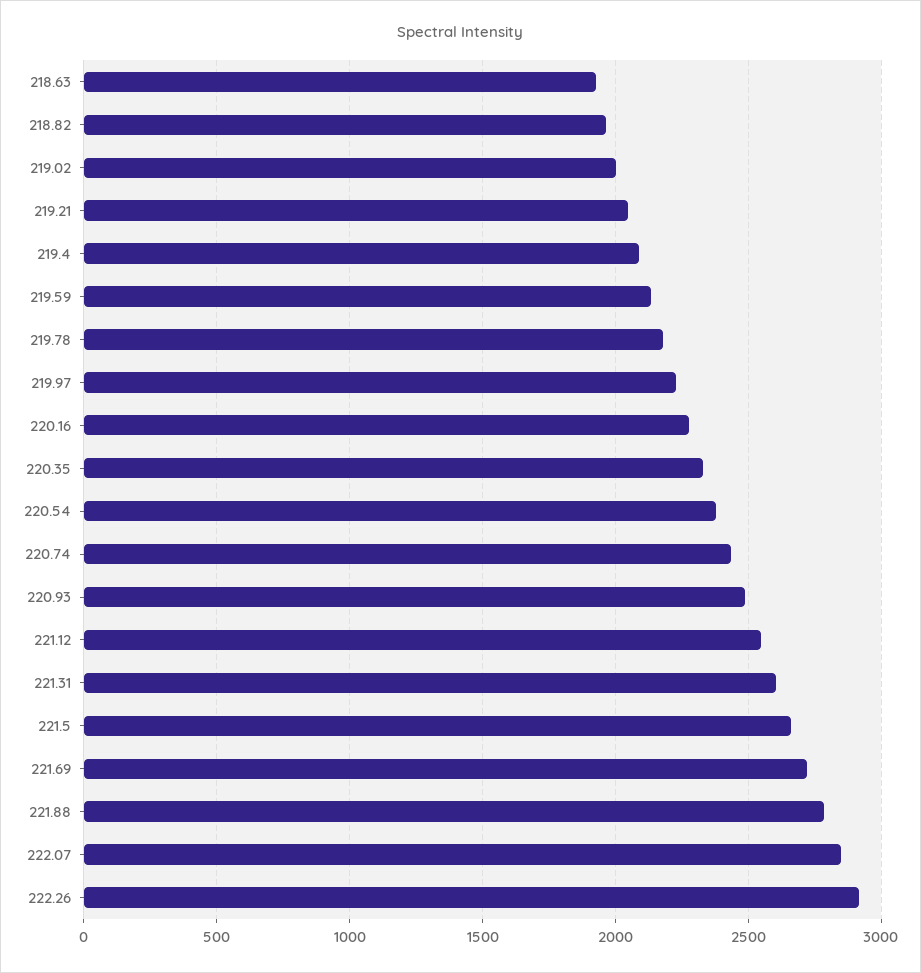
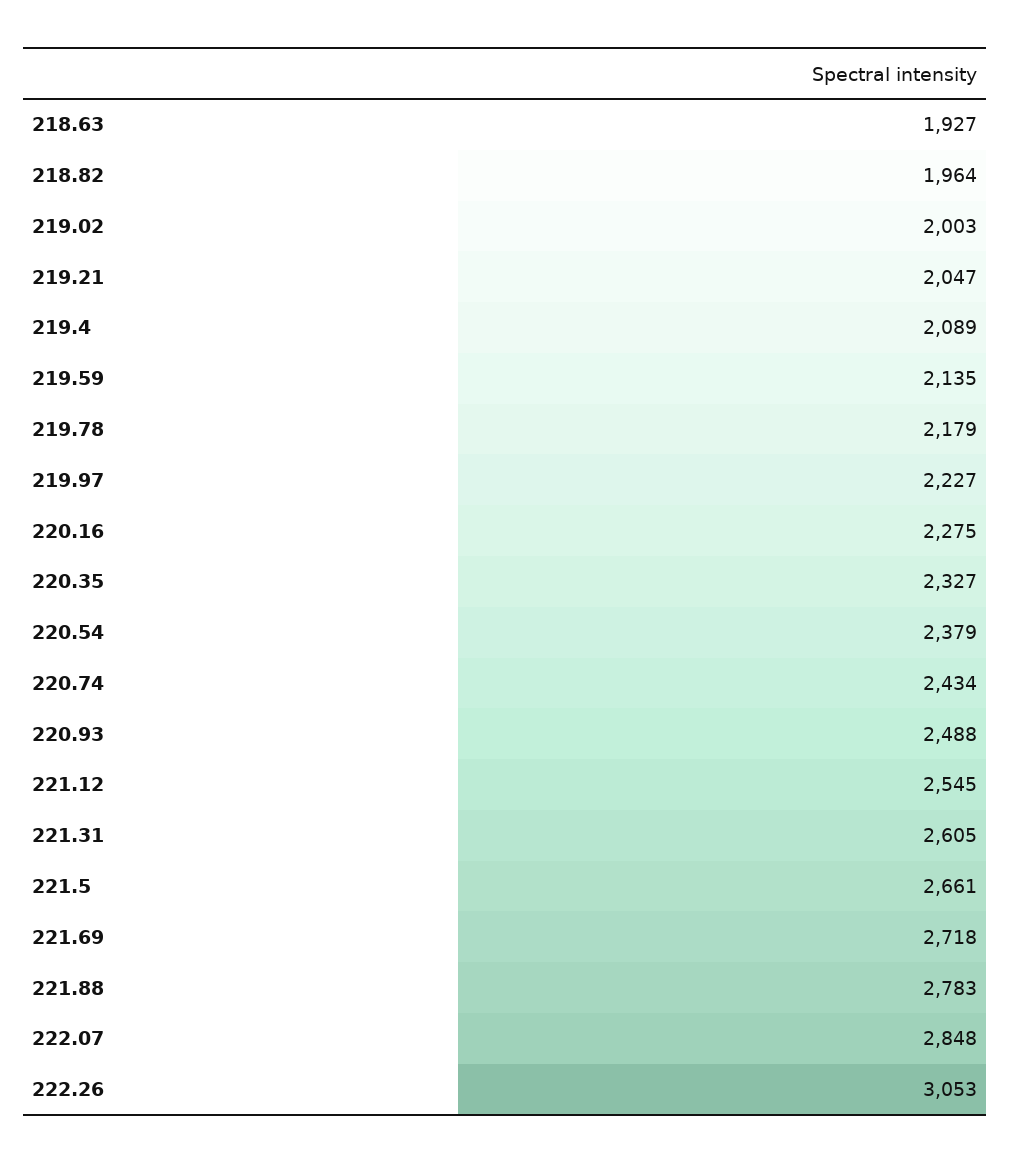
  {
    "218.63": 1927,
    "218.82": 1964,
    "219.02": 2003,
    "219.21": 2047,
    "219.4": 2089,
    "219.59": 2135,
    "219.78": 2179,
    "219.97": 2227,
    "220.16": 2275,
    "220.35": 2327,
    "220.54": 2379,
    "220.74": 2434,
    "220.93": 2488,
    "221.12": 2545,
    "221.31": 2605,
    "221.5": 2661,
    "221.69": 2718,
    "221.88": 2783,
    "222.07": 2848,
-   "222.26": 2900
+   "222.26": 3053
  }

